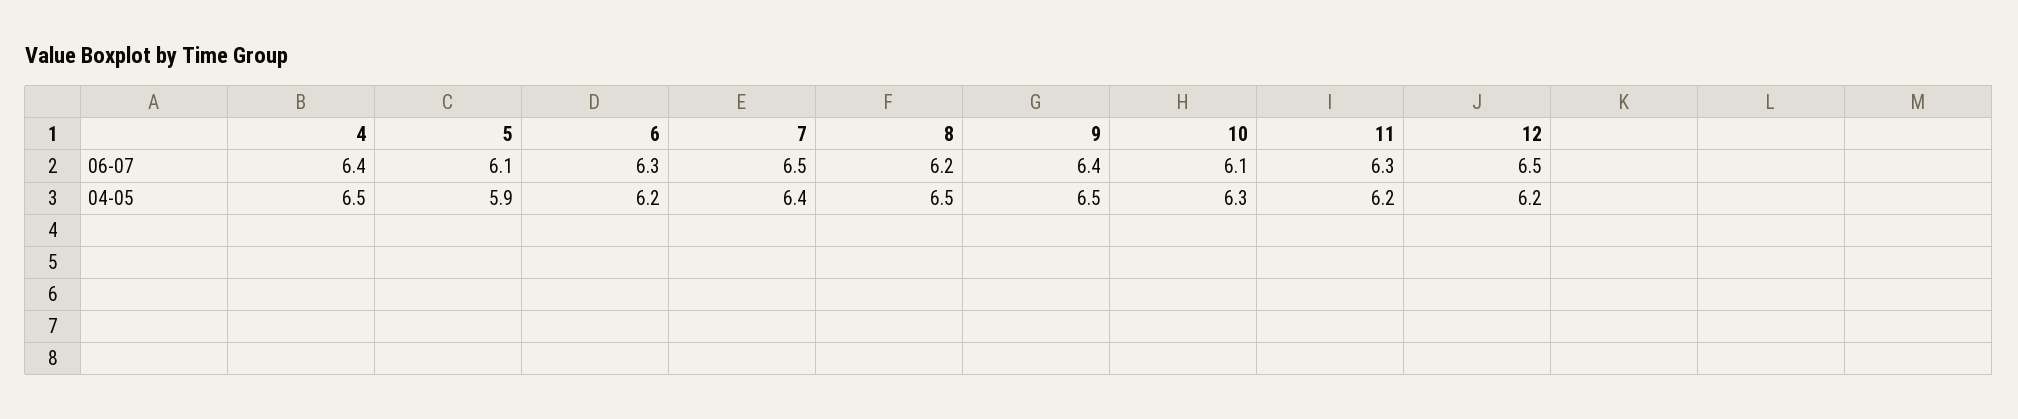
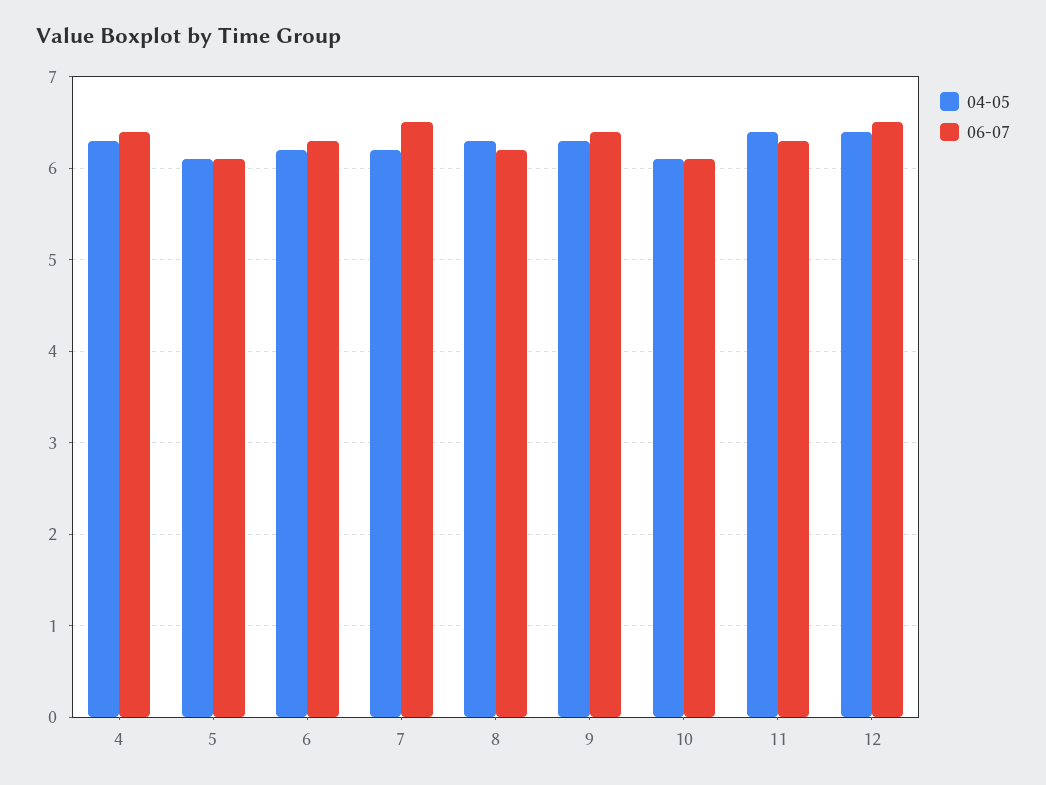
  {
    "06-07": {
      "4": 6.4,
      "5": 6.1,
      "6": 6.3,
      "7": 6.5,
      "8": 6.2,
      "9": 6.4,
      "10": 6.1,
      "11": 6.3,
      "12": 6.5
    },
    "04-05": {
-     "4": 6.5,
+     "4": 6.3,
-     "5": 5.9,
+     "5": 6.1,
      "6": 6.2,
-     "7": 6.4,
+     "7": 6.2,
-     "8": 6.5,
+     "8": 6.3,
-     "9": 6.5,
+     "9": 6.3,
-     "10": 6.3,
+     "10": 6.1,
-     "11": 6.2,
+     "11": 6.4,
-     "12": 6.2
+     "12": 6.4
    }
  }

